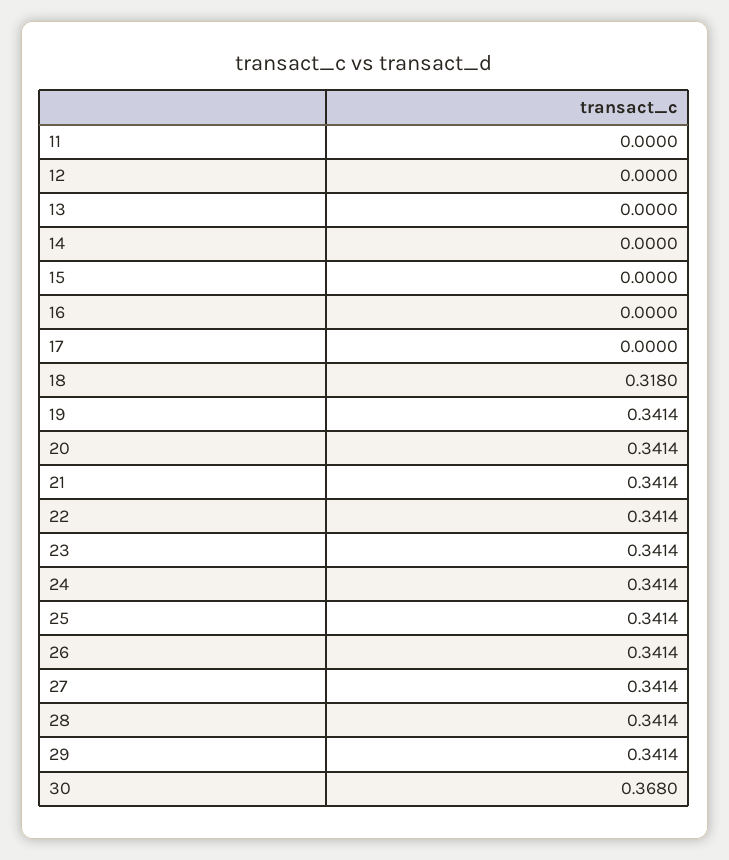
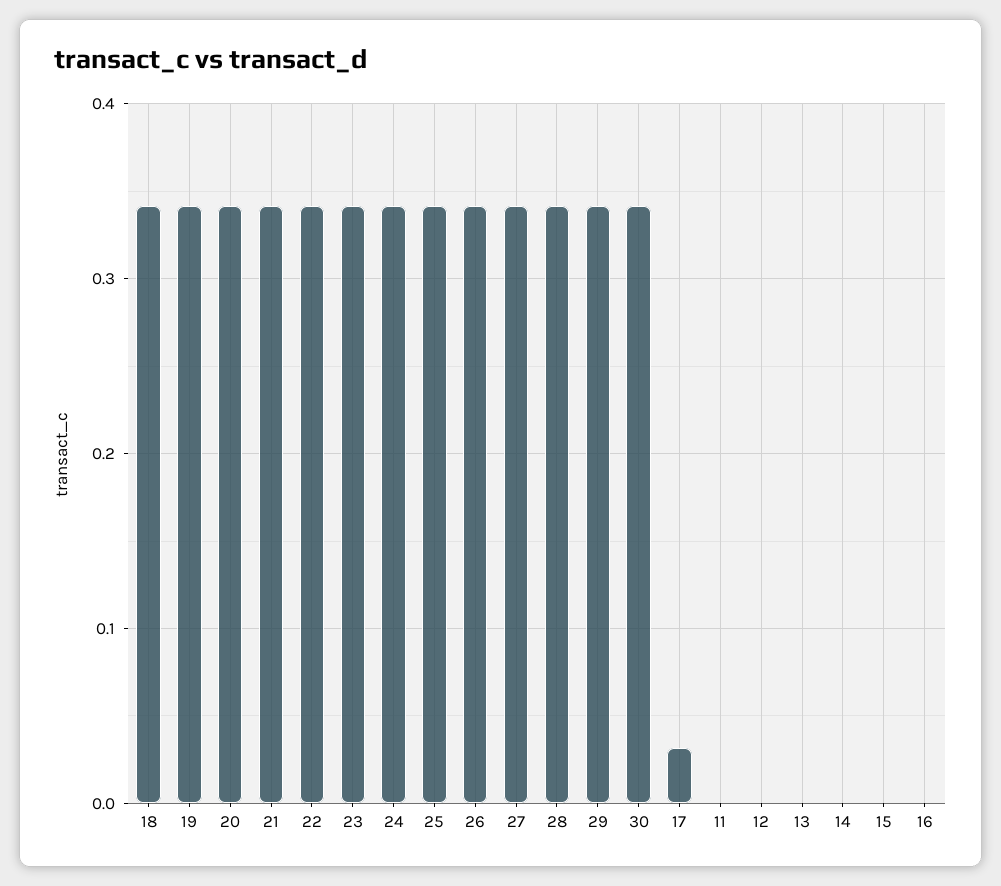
  {
    "11": 0,
    "12": 0,
    "13": 0,
    "14": 0,
    "15": 0,
    "16": 0,
-   "17": 0,
+   "17": 0.03,
-   "18": 0.318,
+   "18": 0.34,
    "19": 0.3414,
    "20": 0.3414,
    "21": 0.3414,
    "22": 0.3414,
    "23": 0.3414,
    "24": 0.3414,
    "25": 0.3414,
    "26": 0.3414,
    "27": 0.3414,
    "28": 0.3414,
    "29": 0.3414,
-   "30": 0.368
+   "30": 0.34
  }

